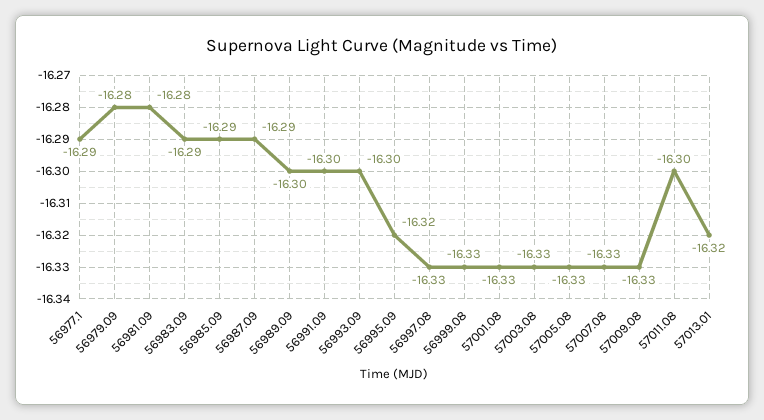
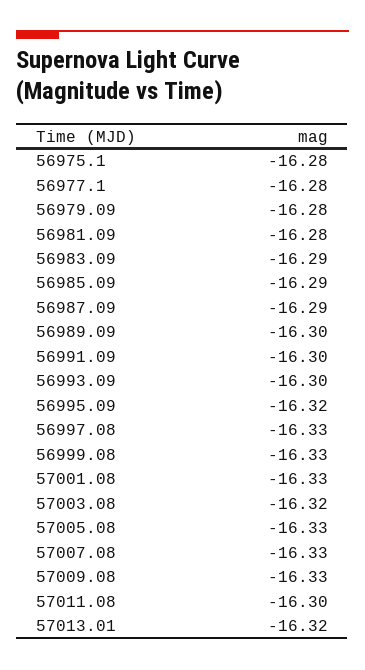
  {
-   "56977.1": -16.29,
+   "56977.1": -16.28,
    "56979.09": -16.28,
    "56981.09": -16.28,
    "56983.09": -16.29,
    "56985.09": -16.29,
    "56987.09": -16.29,
    "56989.09": -16.3,
    "56991.09": -16.3,
    "56993.09": -16.3,
    "56995.09": -16.32,
    "56997.08": -16.33,
    "56999.08": -16.33,
    "57001.08": -16.33,
-   "57003.08": -16.33,
+   "57003.08": -16.32,
    "57005.08": -16.33,
    "57007.08": -16.33,
    "57009.08": -16.33,
    "57011.08": -16.3,
-   "57013.01": -16.32
+   "57013.01": -16.32,
+   "56975.1": -16.28
  }

